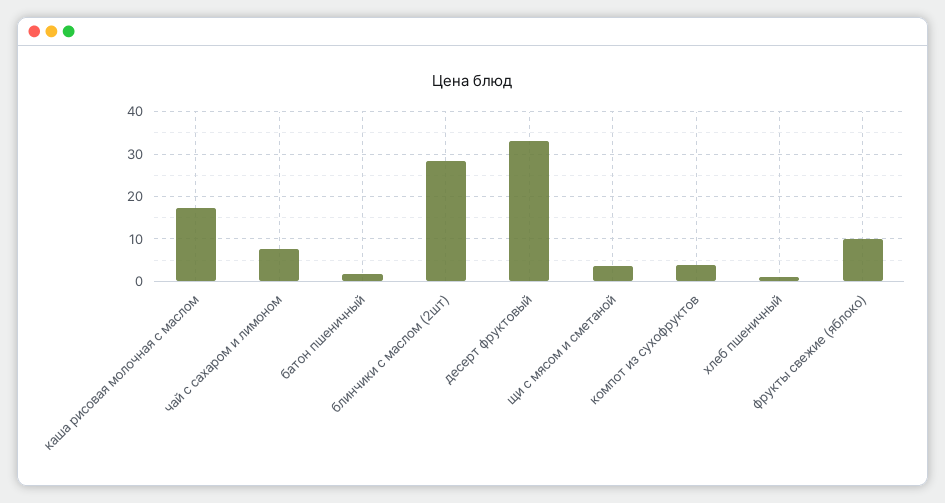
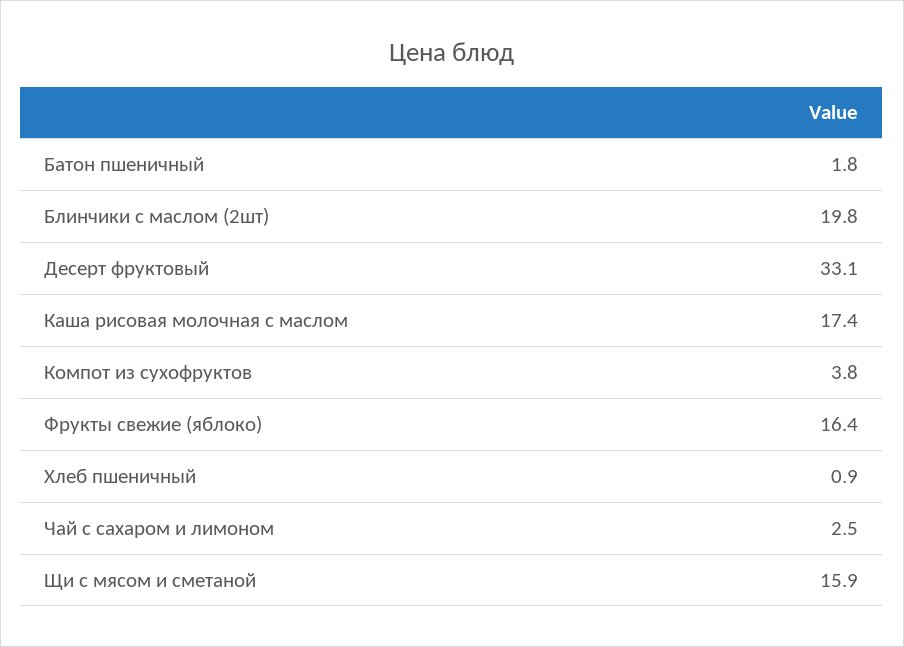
  {
    "каша рисовая молочная с маслом": 17.4,
-   "чай с сахаром и лимоном": 8,
+   "чай с сахаром и лимоном": 2.5,
    "батон пшеничный": 1.8,
-   "блинчики с маслом (2шт)": 28,
+   "блинчики с маслом (2шт)": 19.8,
    "десерт фруктовый": 33.1,
-   "щи с мясом и сметаной": 4,
+   "щи с мясом и сметаной": 15.9,
    "компот из сухофруктов": 3.8,
    "хлеб пшеничный": 0.9,
-   "фрукты свежие (яблоко)": 10
+   "фрукты свежие (яблоко)": 16.4
  }

